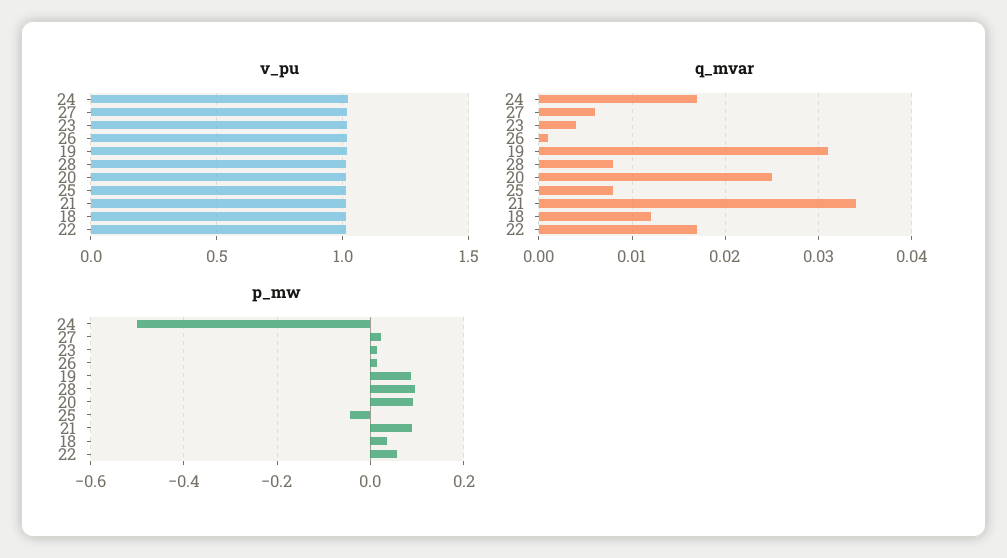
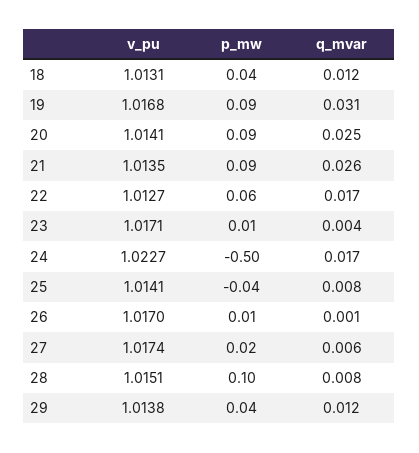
  {
    "v_pu": {
      "24": 1.0227,
      "27": 1.0174,
      "23": 1.0171,
      "26": 1.017,
      "19": 1.0168,
      "28": 1.0151,
      "20": 1.0141,
      "25": 1.0141,
      "21": 1.0135,
      "18": 1.0131,
-     "22": 1.0127
+     "22": 1.0127,
+     "29": 1.0138
    },
    "q_mvar": {
      "24": 0.017,
      "27": 0.006,
      "23": 0.004,
      "26": 0.001,
      "19": 0.031,
      "28": 0.008,
      "20": 0.025,
      "25": 0.008,
-     "21": 0.034,
+     "21": 0.026,
      "18": 0.012,
-     "22": 0.017
+     "22": 0.017,
+     "29": 0.012
    },
    "p_mw": {
      "24": -0.5,
      "27": 0.02,
      "23": 0.01,
      "26": 0.01,
      "19": 0.09,
      "28": 0.1,
      "20": 0.09,
      "25": -0.04,
      "21": 0.09,
      "18": 0.04,
-     "22": 0.06
+     "22": 0.06,
+     "29": 0.04
    }
  }

